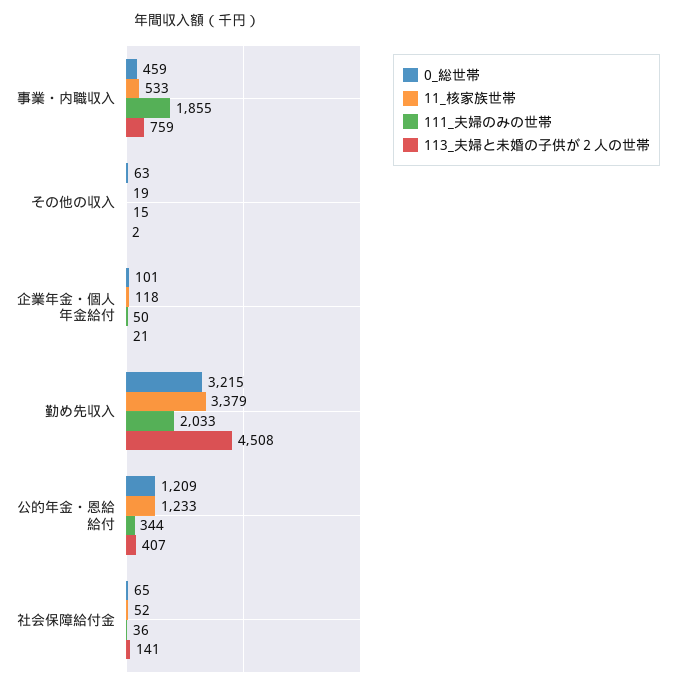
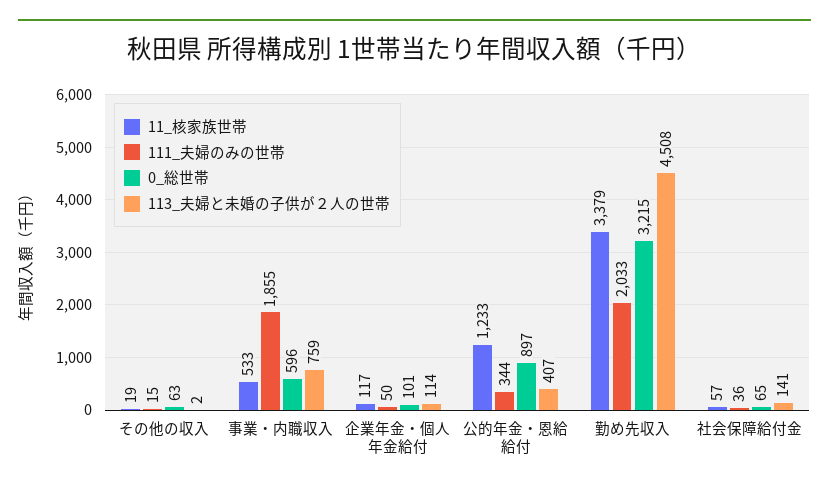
  {
    "0_総世帯": {
-     "事業・内職収入": 459,
+     "事業・内職収入": 596,
      "その他の収入": 63,
      "企業年金・個人年金給付": 101,
      "勤め先収入": 3215,
-     "公的年金・恩給給付": 1209,
+     "公的年金・恩給給付": 897,
      "社会保障給付金": 65
    },
    "11_核家族世帯": {
      "事業・内職収入": 533,
      "その他の収入": 19,
-     "企業年金・個人年金給付": 118,
+     "企業年金・個人年金給付": 117,
      "勤め先収入": 3379,
      "公的年金・恩給給付": 1233,
-     "社会保障給付金": 52
+     "社会保障給付金": 57
    },
    "111_夫婦のみの世帯": {
      "事業・内職収入": 1855,
      "その他の収入": 15,
      "企業年金・個人年金給付": 50,
      "勤め先収入": 2033,
      "公的年金・恩給給付": 344,
      "社会保障給付金": 36
    },
    "113_夫婦と未婚の子供が２人の世帯": {
      "事業・内職収入": 759,
      "その他の収入": 2,
-     "企業年金・個人年金給付": 21,
+     "企業年金・個人年金給付": 114,
      "勤め先収入": 4508,
      "公的年金・恩給給付": 407,
      "社会保障給付金": 141
    }
  }

